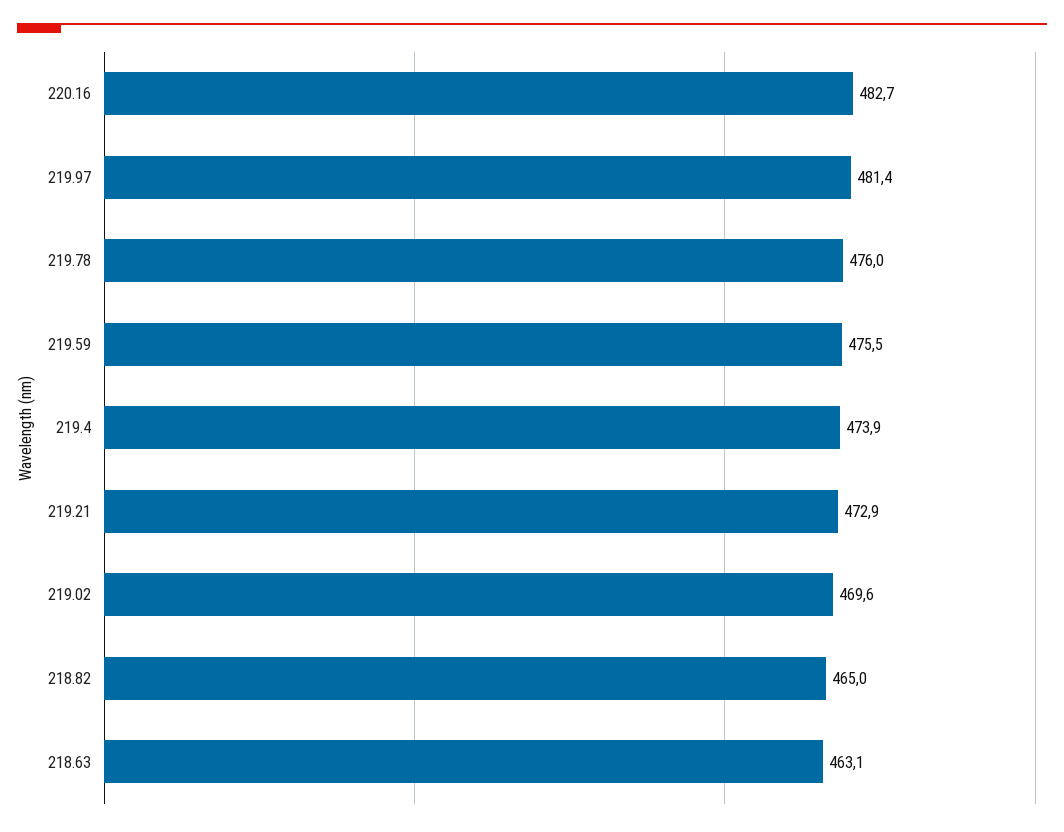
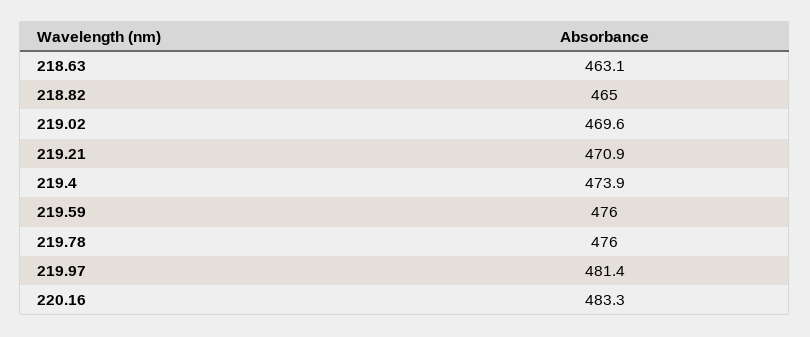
  {
-   "220.16": 482.7,
+   "220.16": 483.3,
    "219.97": 481.4,
    "219.78": 476,
-   "219.59": 475.5,
+   "219.59": 476,
    "219.4": 473.9,
-   "219.21": 472.9,
+   "219.21": 470.9,
    "219.02": 469.6,
    "218.82": 465,
    "218.63": 463.1
  }

